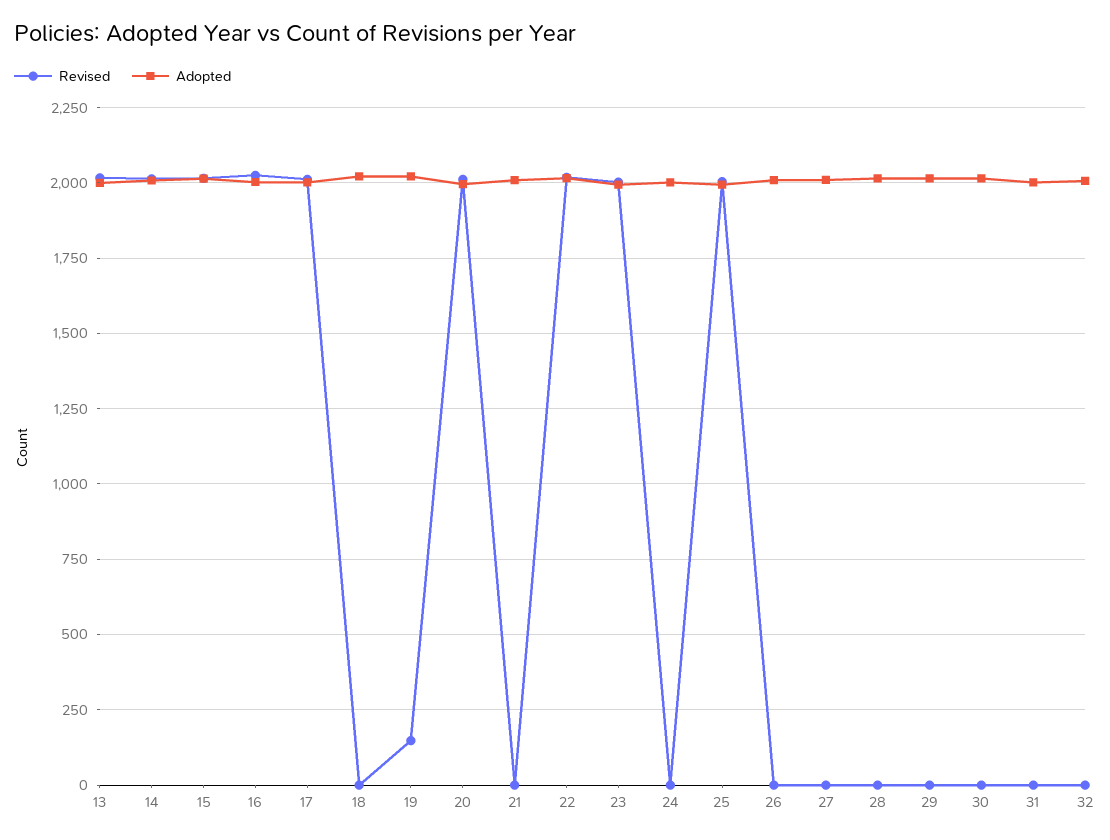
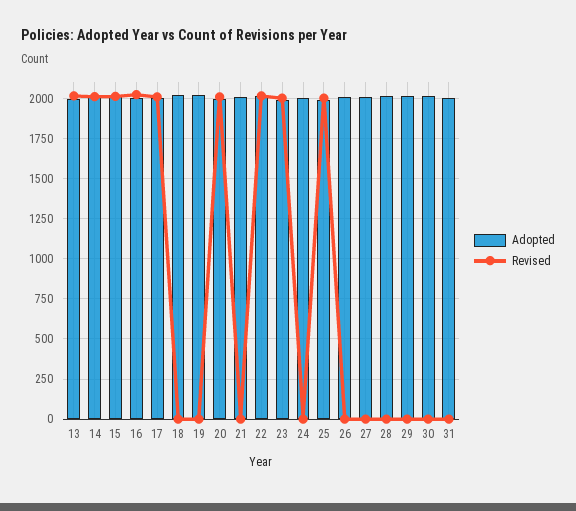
  {
    "Revised": {
      "13": 2025,
      "14": 2025,
      "15": 2025,
      "16": 2025,
      "17": 2000,
      "18": 0,
-     "19": 150,
+     "19": 0,
      "20": 2000,
      "21": 0,
      "22": 2025,
      "23": 2000,
      "24": 0,
      "25": 2000,
      "26": 0,
      "27": 0,
      "28": 0,
      "29": 0,
      "30": 0,
-     "31": 0,
+     "31": 0
-     "32": 0
    },
    "Adopted": {
      "13": 2000,
      "14": 2000,
      "15": 2025,
      "16": 2000,
      "17": 2000,
      "18": 2025,
      "19": 2025,
      "20": 2000,
      "21": 2000,
      "22": 2025,
      "23": 2000,
      "24": 2000,
      "25": 2000,
      "26": 2000,
      "27": 2000,
      "28": 2025,
      "29": 2025,
      "30": 2025,
-     "31": 2000,
+     "31": 2000
-     "32": 2000
    }
  }

